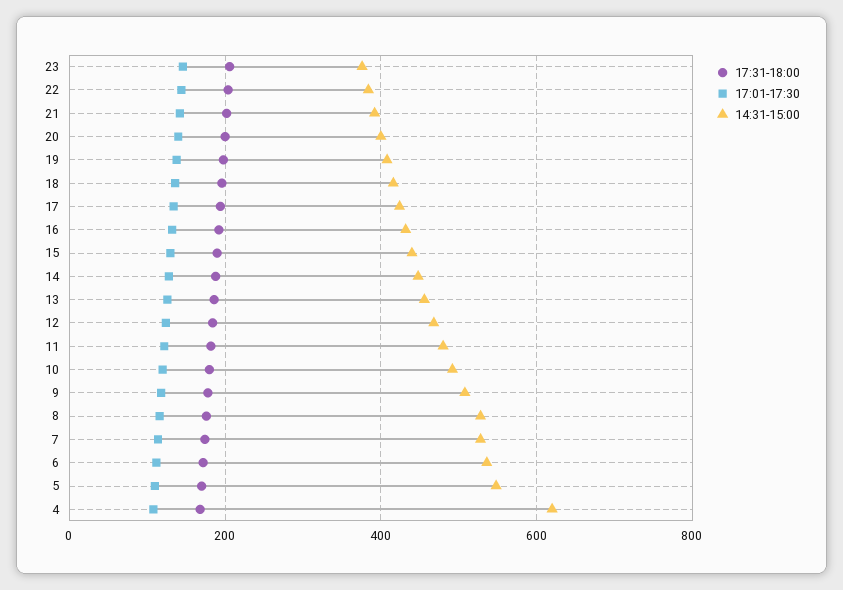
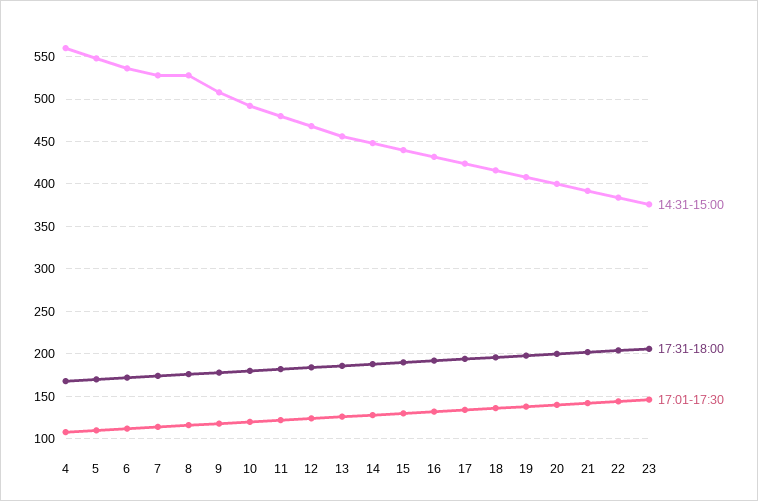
  {
    "17:31-18:00": {
      "23": 210,
      "22": 200,
      "21": 200,
      "20": 200,
      "19": 200,
      "18": 200,
      "17": 190,
      "16": 190,
      "15": 190,
      "14": 190,
      "13": 190,
      "12": 180,
      "11": 180,
      "10": 180,
      "9": 180,
      "8": 180,
      "7": 170,
      "6": 170,
      "5": 170,
      "4": 170
    },
    "17:01-17:30": {
      "23": 150,
      "22": 140,
      "21": 140,
      "20": 140,
      "19": 140,
      "18": 140,
      "17": 130,
      "16": 130,
      "15": 130,
      "14": 130,
      "13": 130,
      "12": 120,
      "11": 120,
      "10": 120,
      "9": 120,
      "8": 120,
      "7": 110,
      "6": 110,
      "5": 110,
      "4": 110
    },
    "14:31-15:00": {
      "23": 380,
      "22": 380,
      "21": 390,
      "20": 400,
      "19": 410,
      "18": 420,
      "17": 420,
      "16": 430,
      "15": 440,
      "14": 450,
      "13": 460,
      "12": 470,
      "11": 480,
      "10": 490,
      "9": 510,
      "8": 530,
      "7": 530,
      "6": 540,
      "5": 550,
-     "4": 620
+     "4": 560
    }
  }

